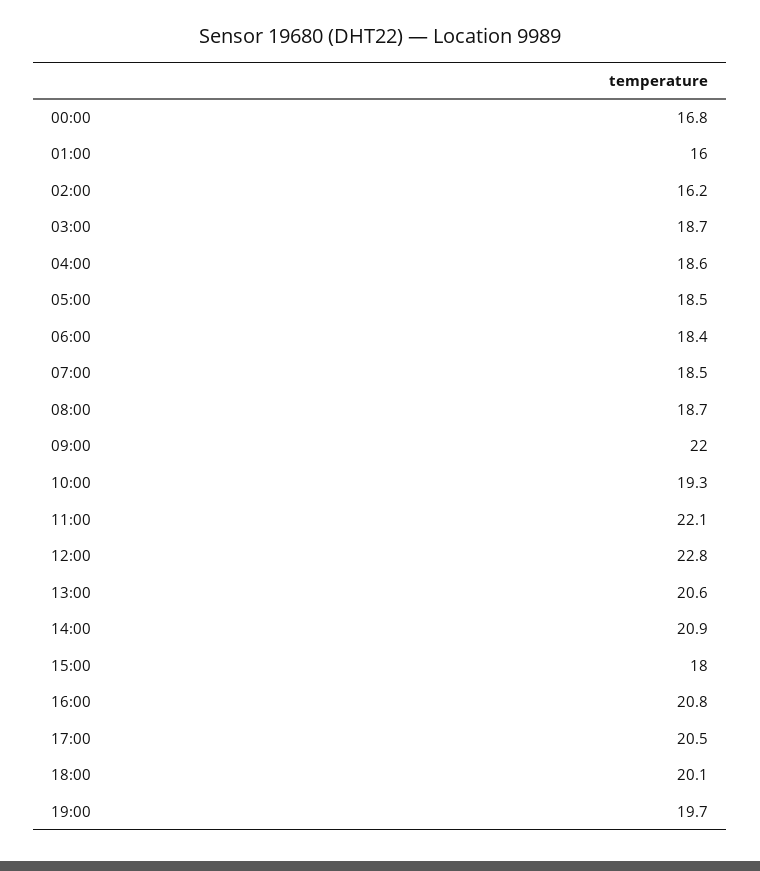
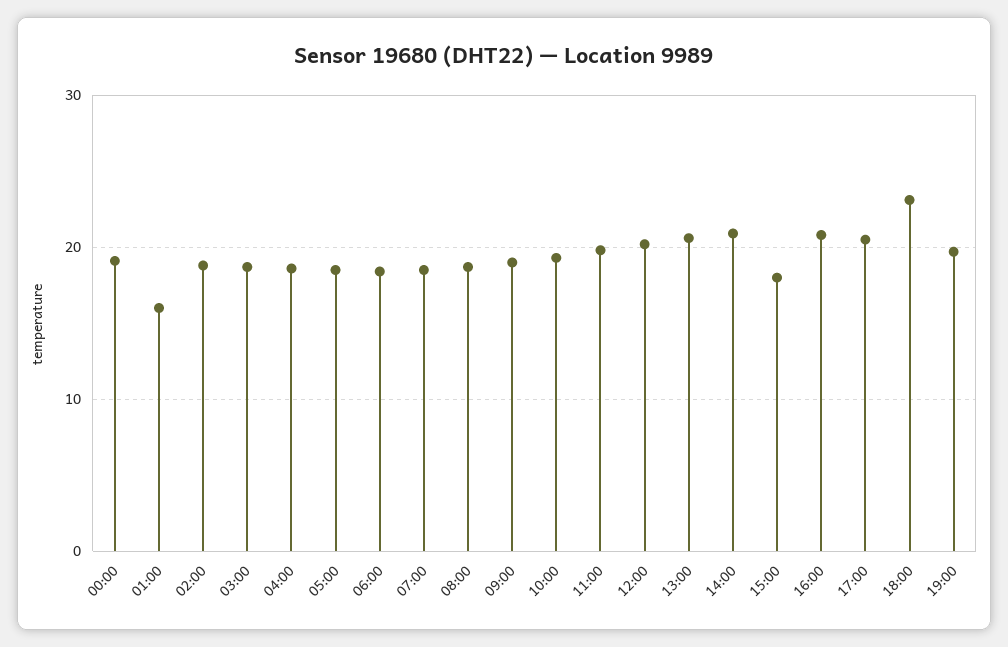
  {
-   "00:00": 16.8,
+   "00:00": 19,
    "01:00": 16,
-   "02:00": 16.2,
+   "02:00": 19,
    "03:00": 18.7,
    "04:00": 18.6,
    "05:00": 18.5,
    "06:00": 18.4,
    "07:00": 18.5,
    "08:00": 18.7,
-   "09:00": 22,
+   "09:00": 19,
    "10:00": 19.3,
-   "11:00": 22.1,
+   "11:00": 20,
-   "12:00": 22.8,
+   "12:00": 20,
    "13:00": 20.6,
    "14:00": 20.9,
    "15:00": 18,
    "16:00": 20.8,
    "17:00": 20.5,
-   "18:00": 20.1,
+   "18:00": 23,
    "19:00": 19.7
  }

